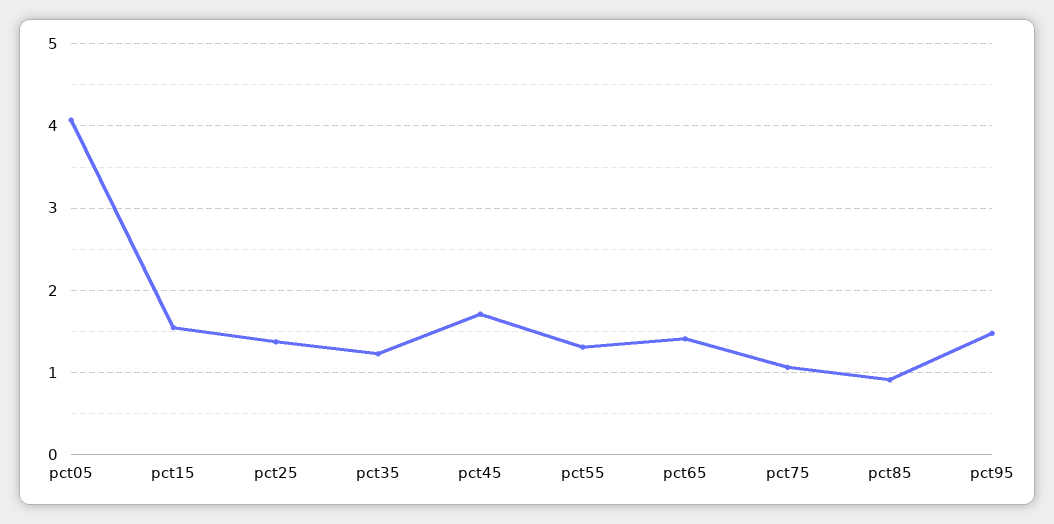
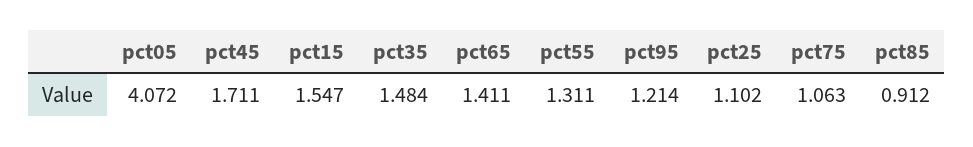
  {
    "pct05": 4.072,
    "pct15": 1.547,
-   "pct25": 1.4,
+   "pct25": 1.102,
-   "pct35": 1.2,
+   "pct35": 1.484,
    "pct45": 1.711,
    "pct55": 1.311,
    "pct65": 1.411,
    "pct75": 1.063,
    "pct85": 0.912,
-   "pct95": 1.5
+   "pct95": 1.214
  }

